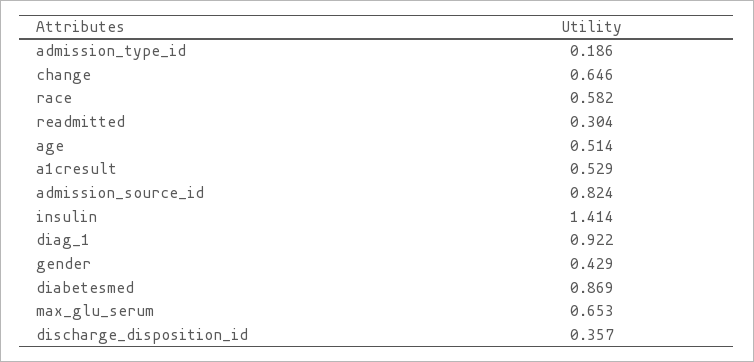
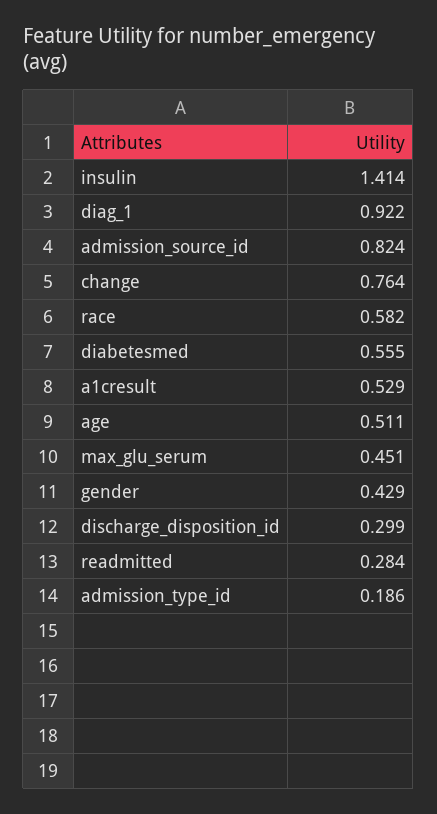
  {
    "admission_type_id": 0.186,
-   "change": 0.646,
+   "change": 0.764,
    "race": 0.582,
-   "readmitted": 0.304,
+   "readmitted": 0.284,
-   "age": 0.514,
+   "age": 0.511,
    "a1cresult": 0.529,
    "admission_source_id": 0.824,
    "insulin": 1.414,
    "diag_1": 0.922,
    "gender": 0.429,
-   "diabetesmed": 0.869,
+   "diabetesmed": 0.555,
-   "max_glu_serum": 0.653,
+   "max_glu_serum": 0.451,
-   "discharge_disposition_id": 0.357
+   "discharge_disposition_id": 0.299
  }

